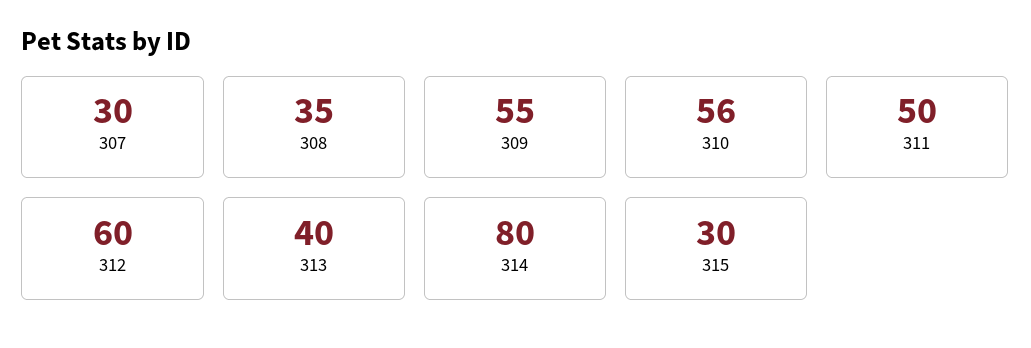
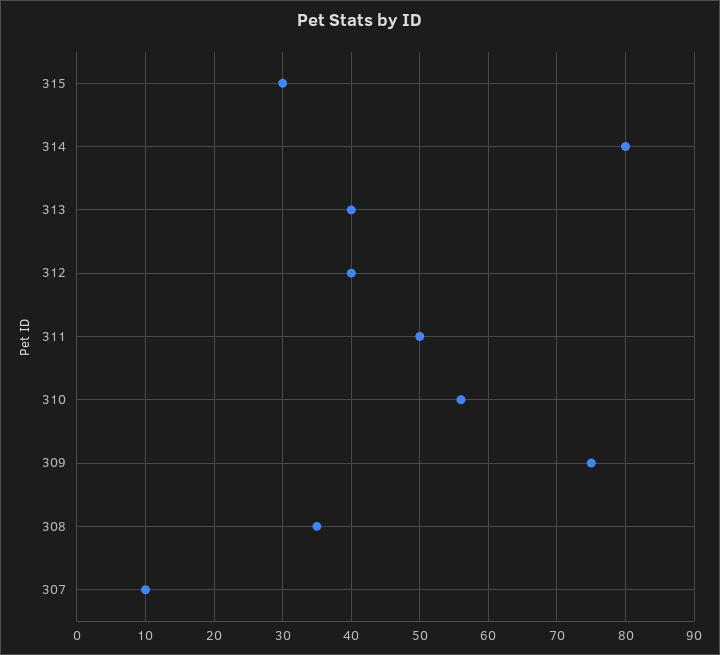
  {
-   "307": 30,
+   "307": 10,
    "308": 35,
-   "309": 55,
+   "309": 75,
    "310": 56,
    "311": 50,
-   "312": 60,
+   "312": 40,
    "313": 40,
    "314": 80,
    "315": 30
  }

